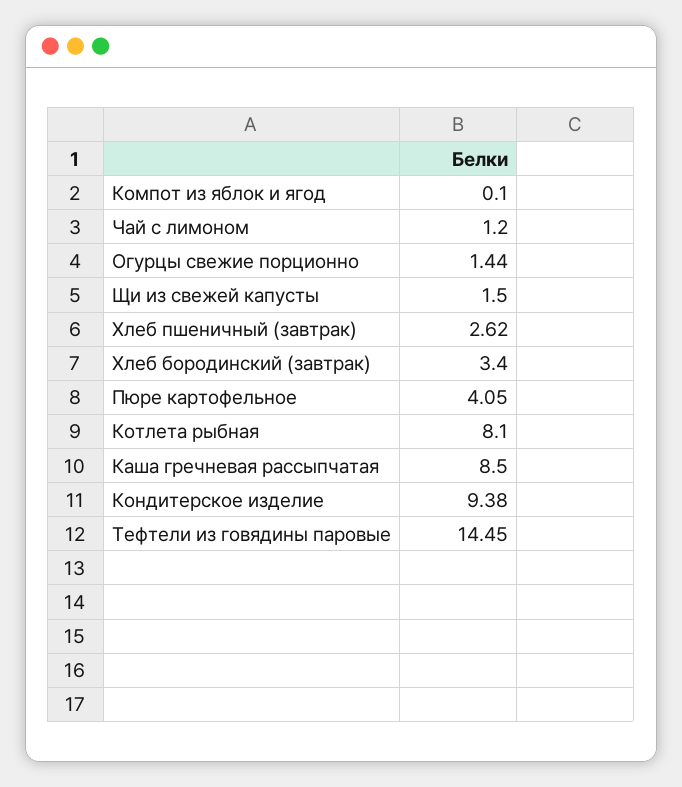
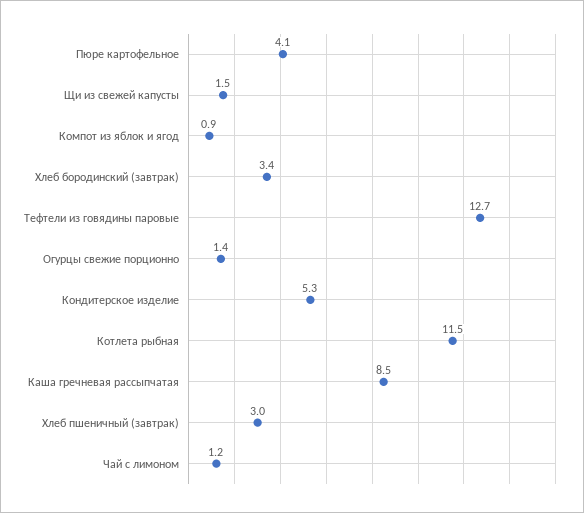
  {
-   "Компот из яблок и ягод": 0.1,
+   "Компот из яблок и ягод": 0.9,
    "Чай с лимоном": 1.2,
    "Огурцы свежие порционно": 1.44,
    "Щи из свежей капусты": 1.5,
-   "Хлеб пшеничный (завтрак)": 2.62,
+   "Хлеб пшеничный (завтрак)": 3,
    "Хлеб бородинский (завтрак)": 3.4,
    "Пюре картофельное": 4.05,
-   "Котлета рыбная": 8.1,
+   "Котлета рыбная": 11.5,
    "Каша гречневая рассыпчатая": 8.5,
-   "Кондитерское изделие": 9.38,
+   "Кондитерское изделие": 5.3,
-   "Тефтели из говядины паровые": 14.45
+   "Тефтели из говядины паровые": 12.7
  }

